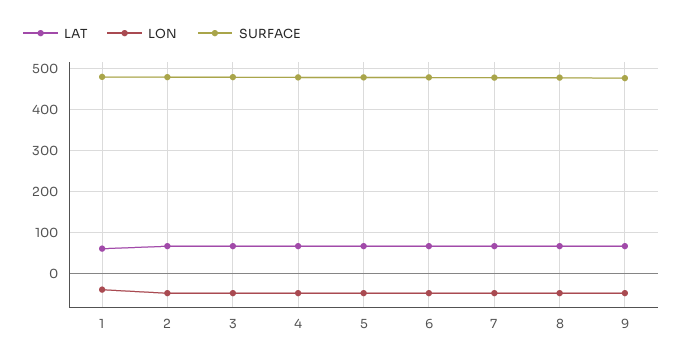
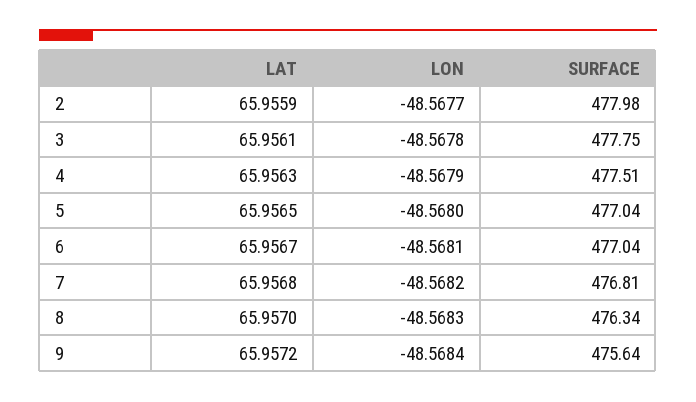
  {
    "LAT": {
-     "1": 60,
      "2": 65.9559,
      "3": 65.9561,
      "4": 65.9563,
      "5": 65.9565,
      "6": 65.9567,
      "7": 65.9568,
      "8": 65.957,
      "9": 65.9572
    },
    "LON": {
-     "1": -40,
      "2": -48.5677,
      "3": -48.5678,
      "4": -48.5679,
      "5": -48.568,
      "6": -48.5681,
      "7": -48.5682,
      "8": -48.5683,
      "9": -48.5684
    },
    "SURFACE": {
-     "1": 480,
      "2": 477.98,
      "3": 477.75,
      "4": 477.51,
      "5": 477.04,
      "6": 477.04,
      "7": 476.81,
      "8": 476.34,
      "9": 475.64
    }
  }

